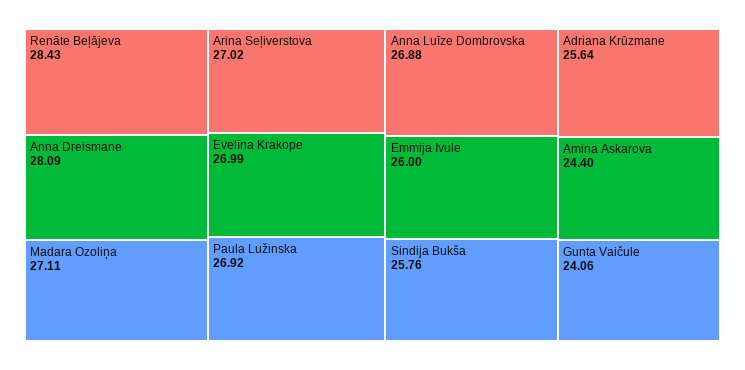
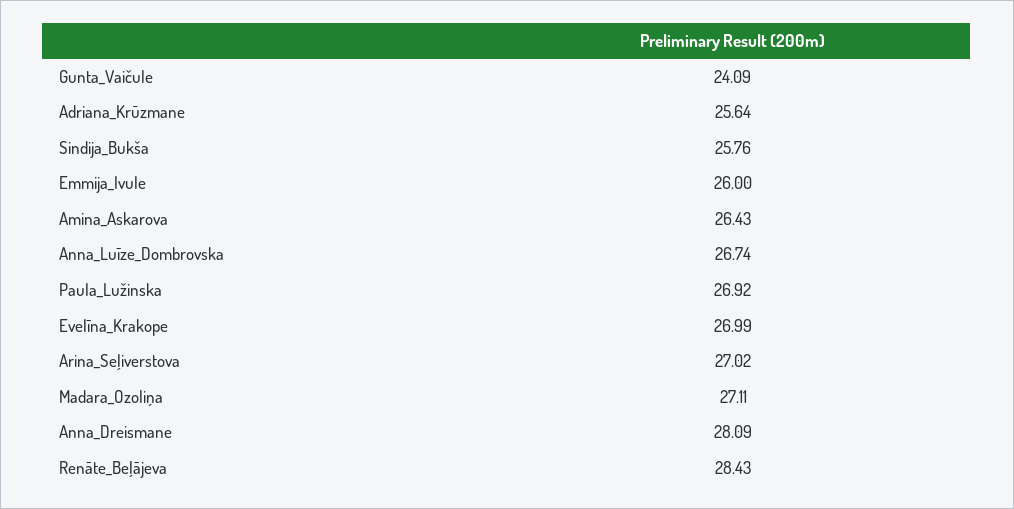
  {
    "Renāte Beļājeva": 28.43,
    "Anna Dreismane": 28.09,
    "Madara Ozoliņa": 27.11,
    "Arina Seļiverstova": 27.02,
    "Evelīna Krakope": 26.99,
    "Paula Lužinska": 26.92,
-   "Anna Luīze Dombrovska": 26.88,
+   "Anna Luīze Dombrovska": 26.74,
    "Emmija Ivule": 26,
    "Sindija Bukša": 25.76,
    "Adriana Krūzmane": 25.64,
-   "Amina Askarova": 24.4,
+   "Amina Askarova": 26.43,
-   "Gunta Vaičule": 24.06
+   "Gunta Vaičule": 24.09
  }

